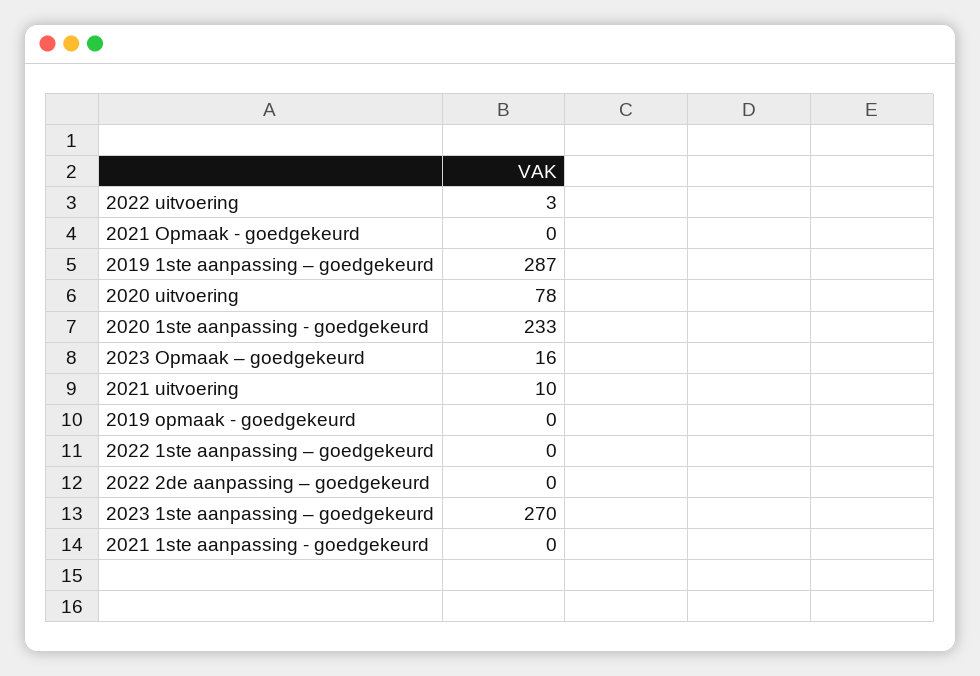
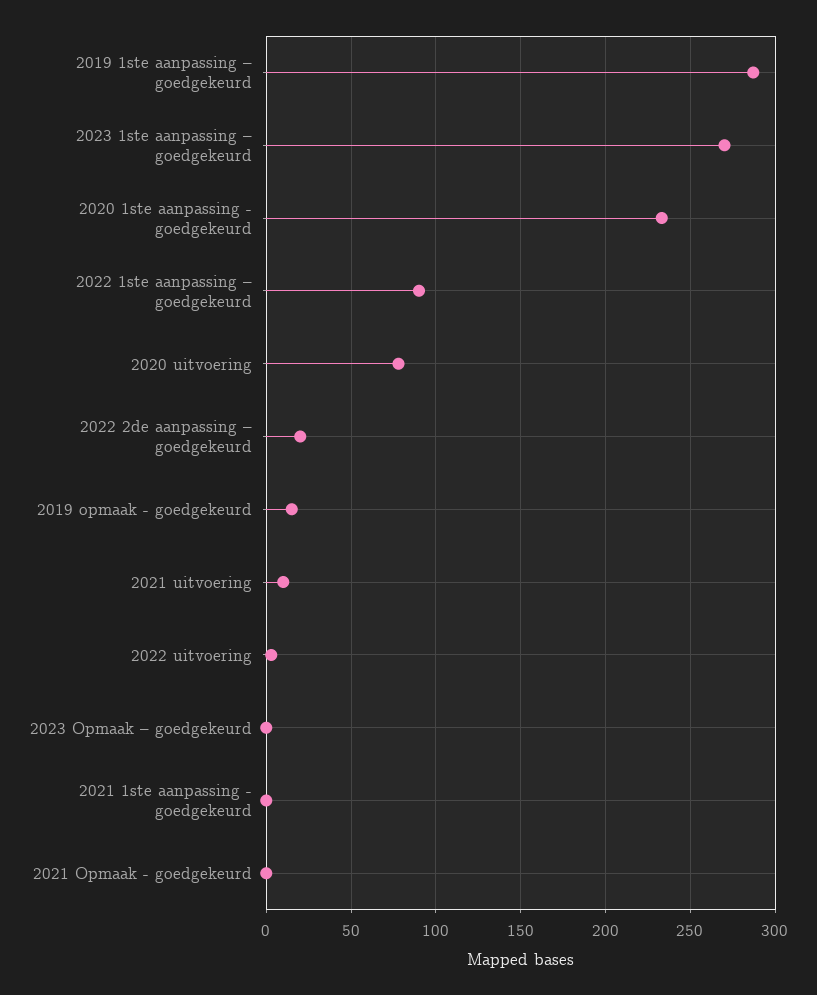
  {
    "2022 uitvoering": 3,
    "2021 Opmaak - goedgekeurd": 0,
    "2019 1ste aanpassing – goedgekeurd": 287,
    "2020 uitvoering": 78,
    "2020 1ste aanpassing - goedgekeurd": 233,
-   "2023 Opmaak – goedgekeurd": 16,
+   "2023 Opmaak – goedgekeurd": 0,
    "2021 uitvoering": 10,
-   "2019 opmaak - goedgekeurd": 0,
+   "2019 opmaak - goedgekeurd": 15,
-   "2022 1ste aanpassing – goedgekeurd": 0,
+   "2022 1ste aanpassing – goedgekeurd": 90,
-   "2022 2de aanpassing – goedgekeurd": 0,
+   "2022 2de aanpassing – goedgekeurd": 20,
    "2023 1ste aanpassing – goedgekeurd": 270,
    "2021 1ste aanpassing - goedgekeurd": 0
  }

